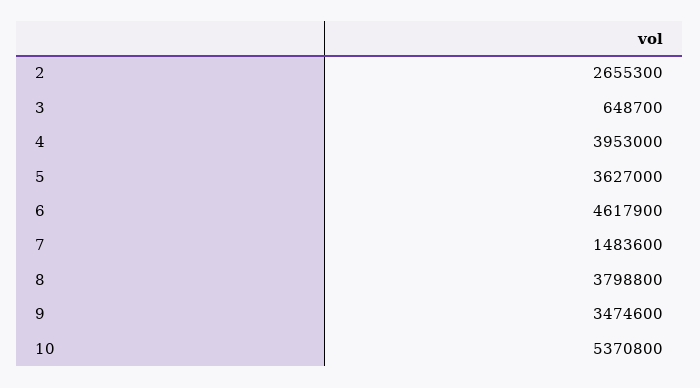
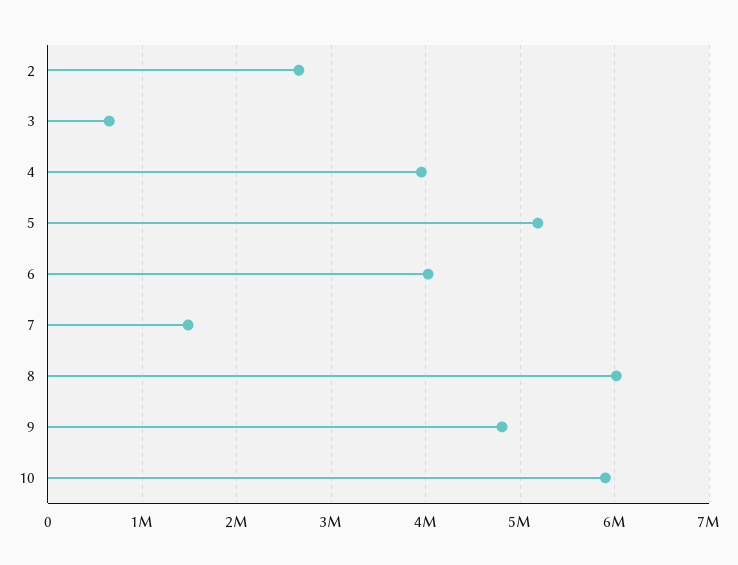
  {
    "2": 2655300,
    "3": 648700,
    "4": 3953000,
-   "5": 3627000,
+   "5": 5200000,
-   "6": 4617900,
+   "6": 4000000,
    "7": 1483600,
-   "8": 3798800,
+   "8": 6000000,
-   "9": 3474600,
+   "9": 4800000,
-   "10": 5370800
+   "10": 5900000
  }

